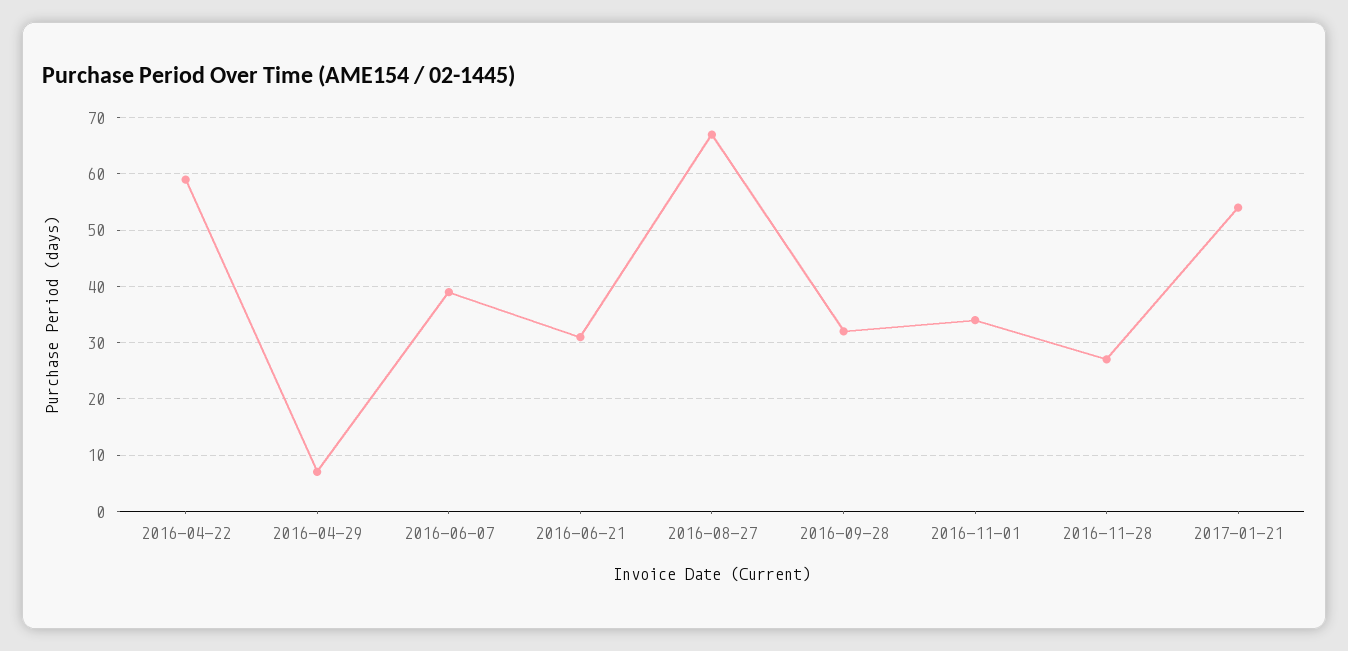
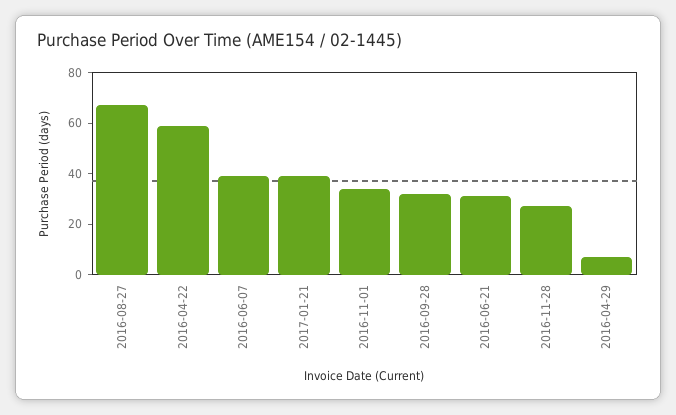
  {
    "2016-04-22": 60,
    "2016-04-29": 5,
    "2016-06-07": 40,
    "2016-06-21": 30,
    "2016-08-27": 65,
    "2016-09-28": 30,
    "2016-11-01": 35,
    "2016-11-28": 25,
-   "2017-01-21": 55
+   "2017-01-21": 40
  }

